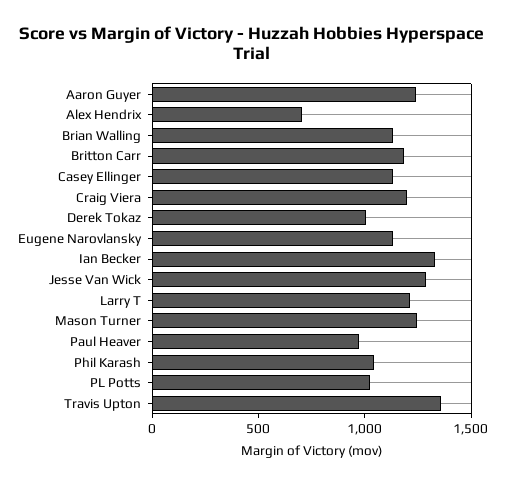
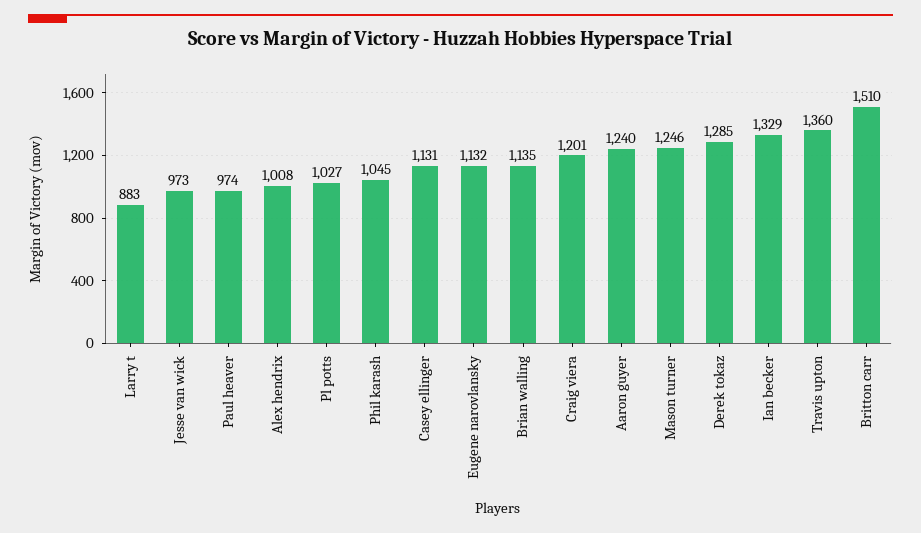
  {
    "Aaron Guyer": 1240,
-   "Alex Hendrix": 700,
+   "Alex Hendrix": 1008,
    "Brian Walling": 1135,
-   "Britton Carr": 1200,
+   "Britton Carr": 1510,
    "Casey Ellinger": 1131,
    "Craig Viera": 1201,
-   "Derek Tokaz": 1000,
+   "Derek Tokaz": 1285,
    "Eugene Narovlansky": 1132,
    "Ian Becker": 1329,
-   "Jesse Van Wick": 1300,
+   "Jesse Van Wick": 973,
-   "Larry T": 1200,
+   "Larry T": 883,
    "Mason Turner": 1246,
    "Paul Heaver": 974,
    "Phil Karash": 1045,
    "PL Potts": 1027,
    "Travis Upton": 1360
  }

